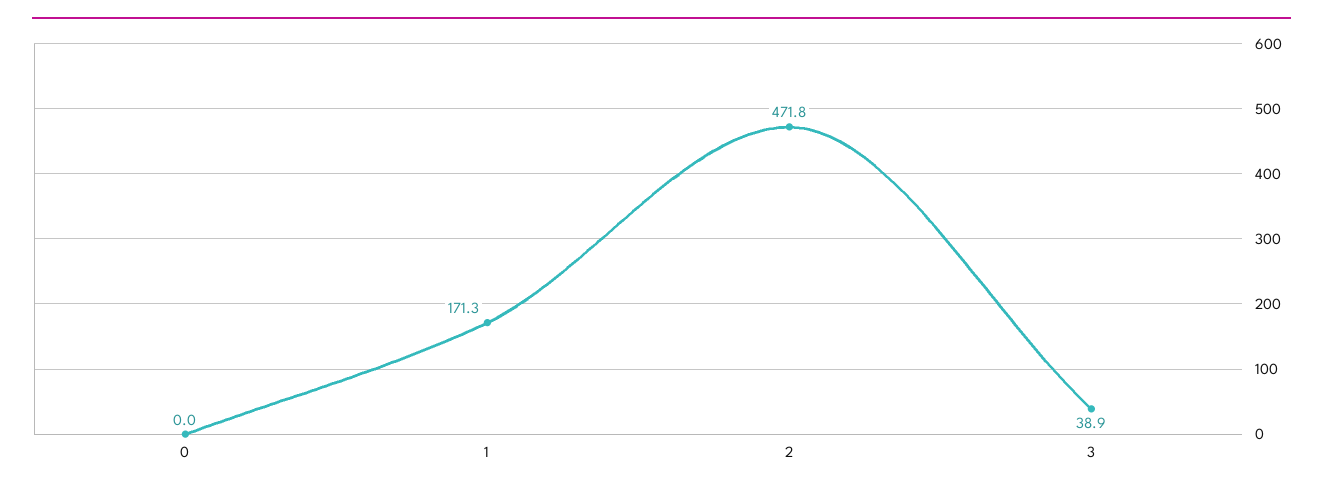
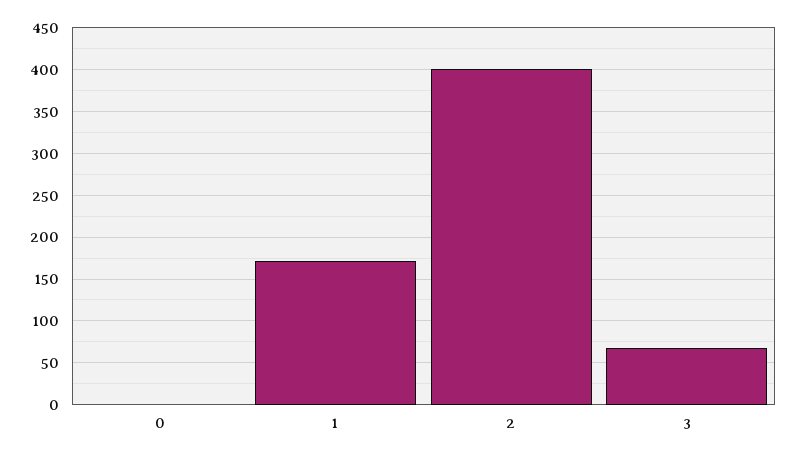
  {
    "0": 0,
    "1": 171.3,
-   "2": 471.8,
+   "2": 400,
-   "3": 38.9
+   "3": 70
  }

